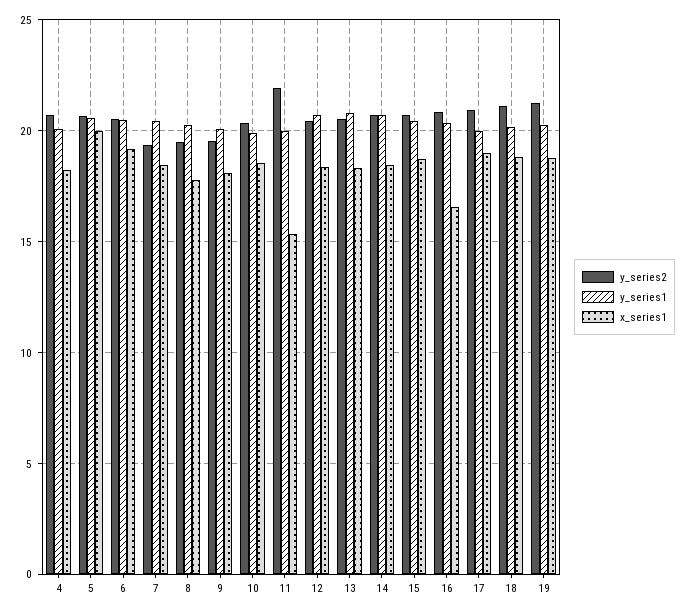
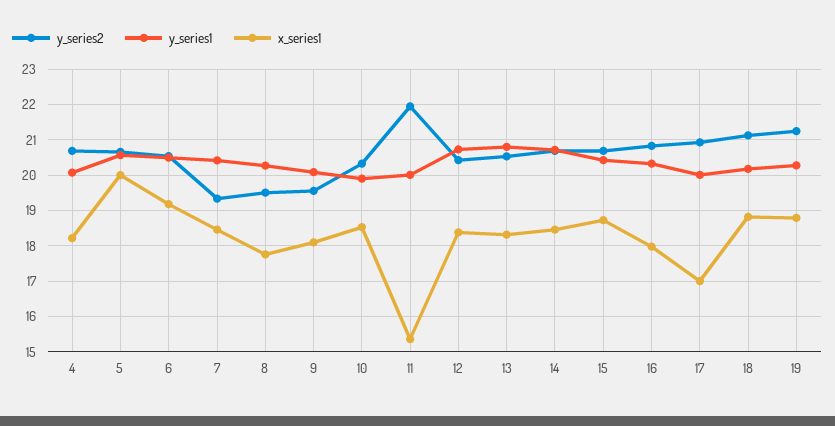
  {
    "y_series2": {
      "4": 20.6,
      "5": 20.6,
      "6": 20.6,
      "7": 19.4,
      "8": 19.6,
      "9": 19.6,
      "10": 20.4,
      "11": 22,
      "12": 20.4,
      "13": 20.6,
      "14": 20.6,
      "15": 20.6,
      "16": 20.8,
      "17": 21,
      "18": 21.2,
      "19": 21.2
    },
    "y_series1": {
      "4": 20,
      "5": 20.6,
      "6": 20.6,
      "7": 20.4,
      "8": 20.2,
      "9": 20,
      "10": 20,
      "11": 20,
      "12": 20.8,
      "13": 20.8,
      "14": 20.8,
      "15": 20.4,
      "16": 20.4,
      "17": 20,
      "18": 20.2,
      "19": 20.2
    },
    "x_series1": {
      "4": 18.2,
      "5": 20,
      "6": 19.2,
      "7": 18.4,
      "8": 17.8,
      "9": 18.2,
      "10": 18.6,
      "11": 15.4,
      "12": 18.4,
      "13": 18.4,
      "14": 18.4,
      "15": 18.8,
-     "16": 16.5,
+     "16": 18,
-     "17": 19,
+     "17": 17,
      "18": 18.8,
      "19": 18.8
    }
  }

